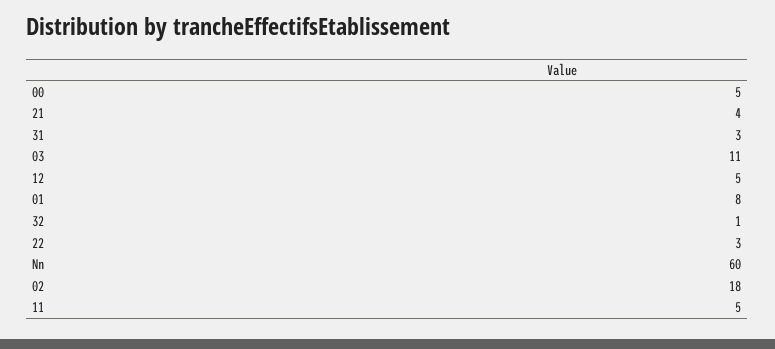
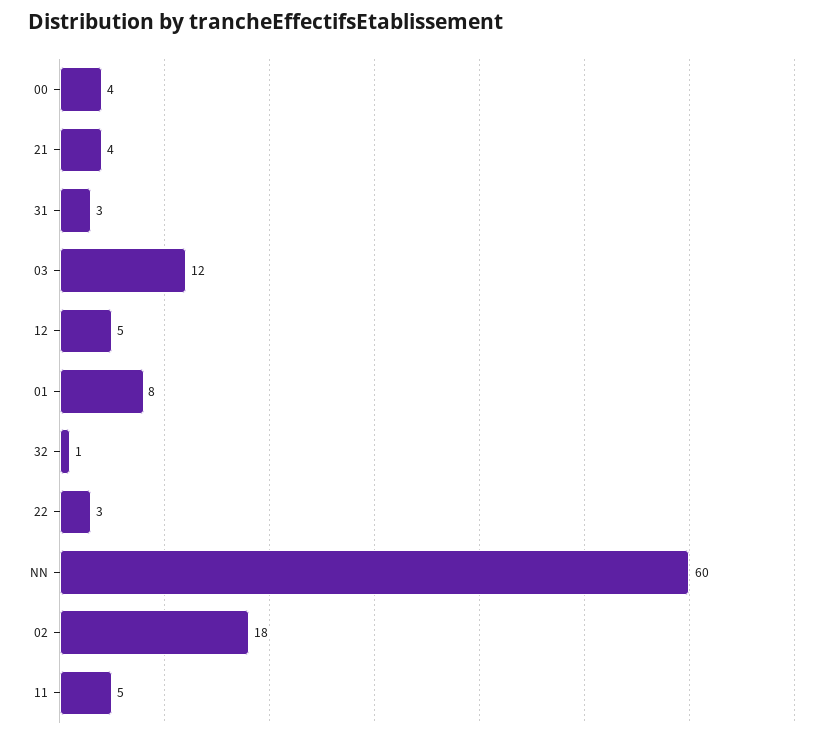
  {
-   "00": 5,
+   "00": 4,
    "21": 4,
    "31": 3,
-   "03": 11,
+   "03": 12,
    "12": 5,
    "01": 8,
    "32": 1,
    "22": 3,
    "Nn": 60,
    "02": 18,
    "11": 5
  }

